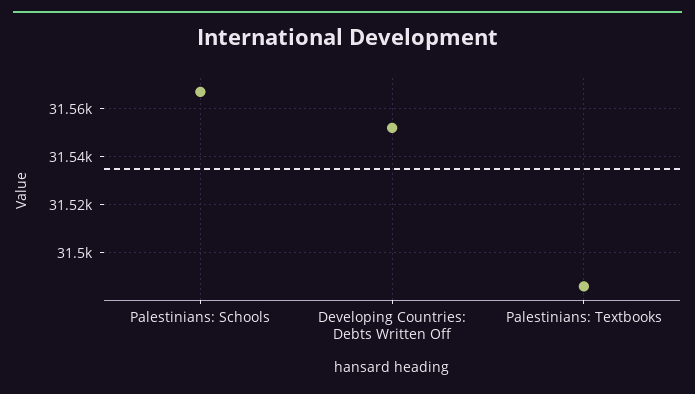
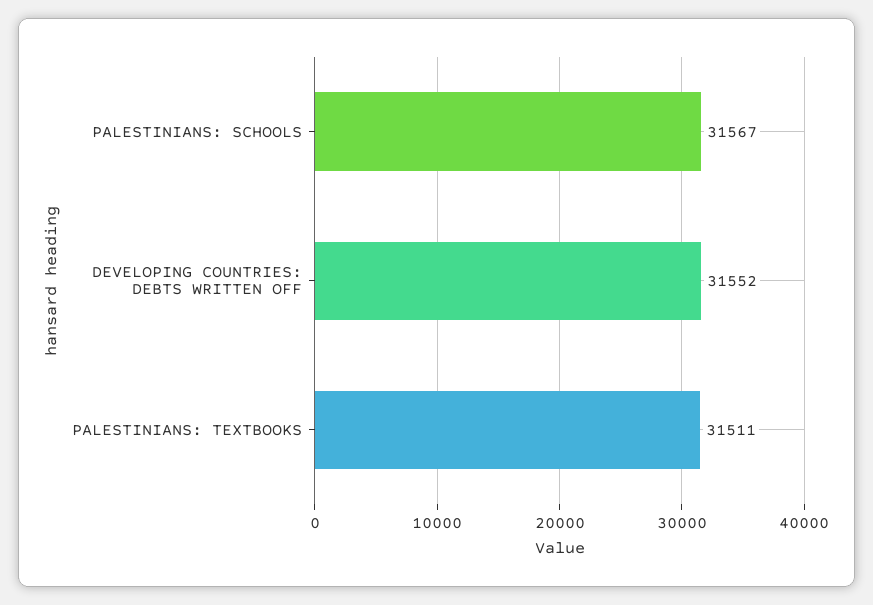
  {
    "Palestinians: Schools": 31567,
    "Developing Countries: Debts Written Off": 31552,
-   "Palestinians: Textbooks": 31485
+   "Palestinians: Textbooks": 31511
  }

